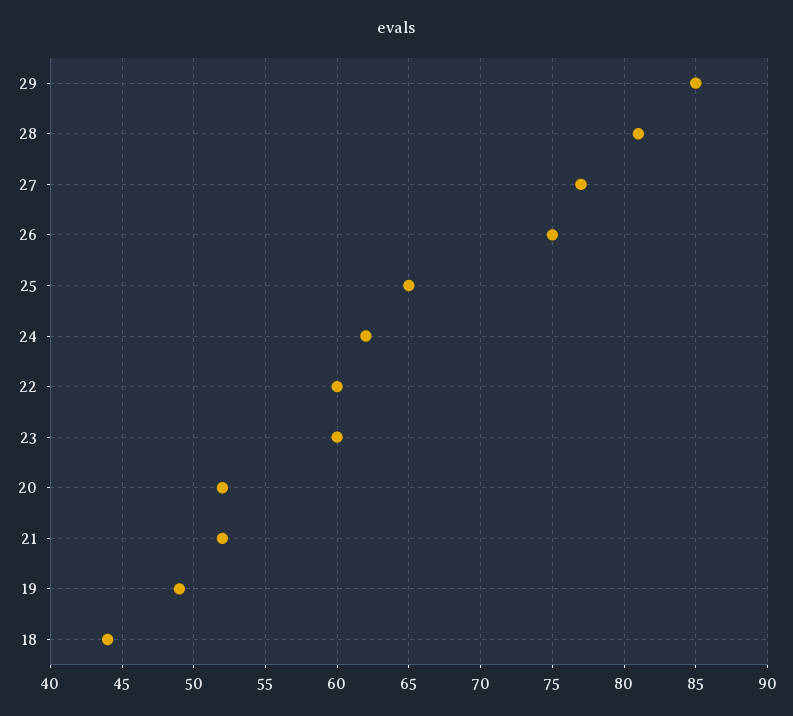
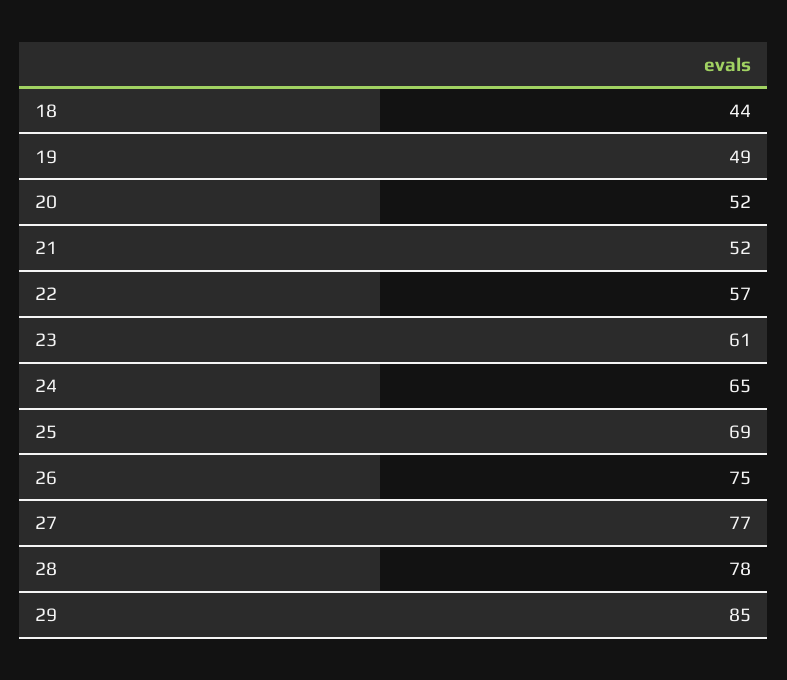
  {
    "29": 85,
-   "28": 81,
+   "28": 78,
    "27": 77,
    "26": 75,
-   "25": 65,
+   "25": 69,
-   "24": 62,
+   "24": 65,
-   "22": 60,
+   "22": 57,
-   "23": 60,
+   "23": 61,
    "20": 52,
    "21": 52,
    "19": 49,
    "18": 44
  }

